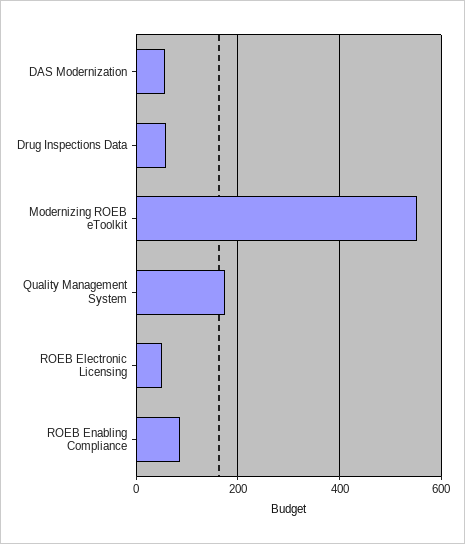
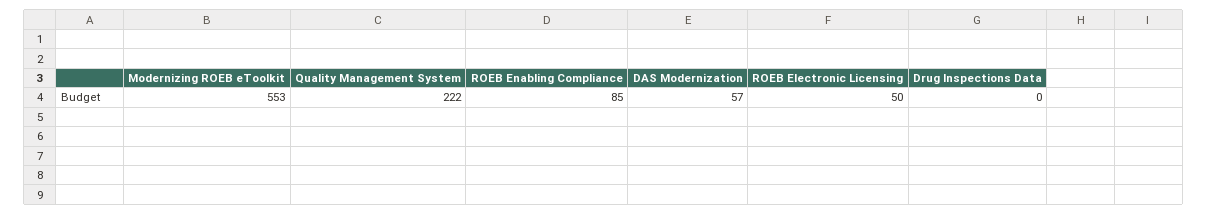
  {
    "DAS Modernization": 57,
-   "Drug Inspections Data": 60,
+   "Drug Inspections Data": 0,
    "Modernizing ROEB eToolkit": 553,
-   "Quality Management System": 180,
+   "Quality Management System": 222,
    "ROEB Electronic Licensing": 50,
    "ROEB Enabling Compliance": 85
  }

